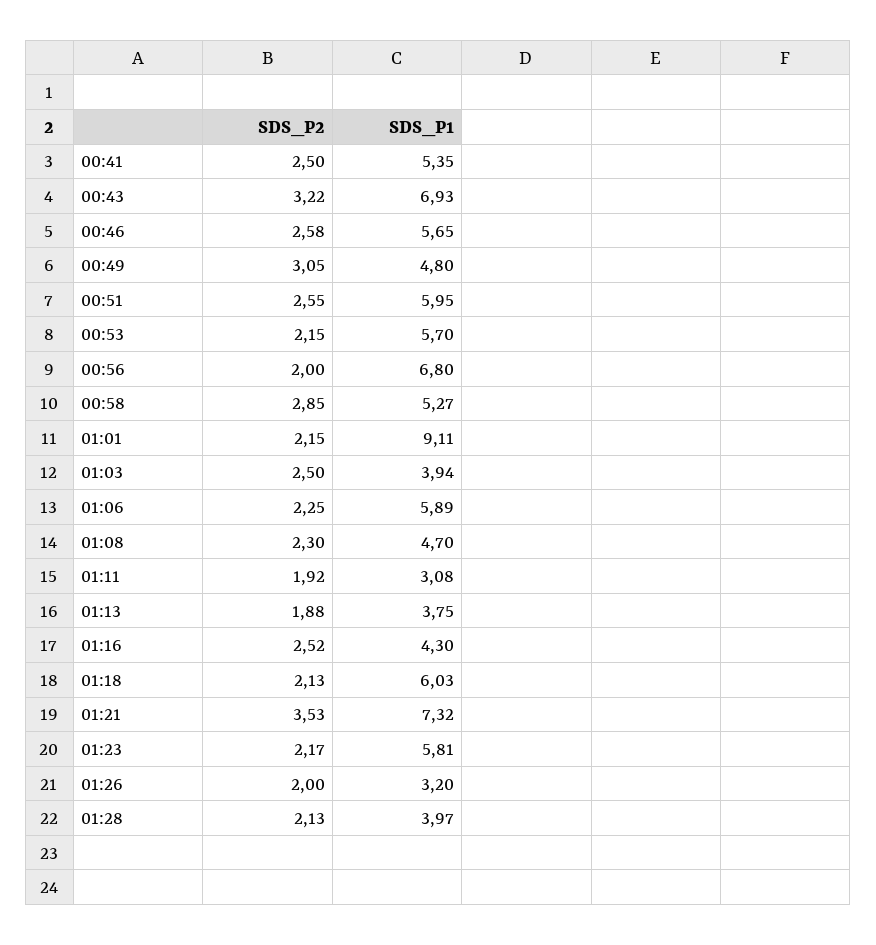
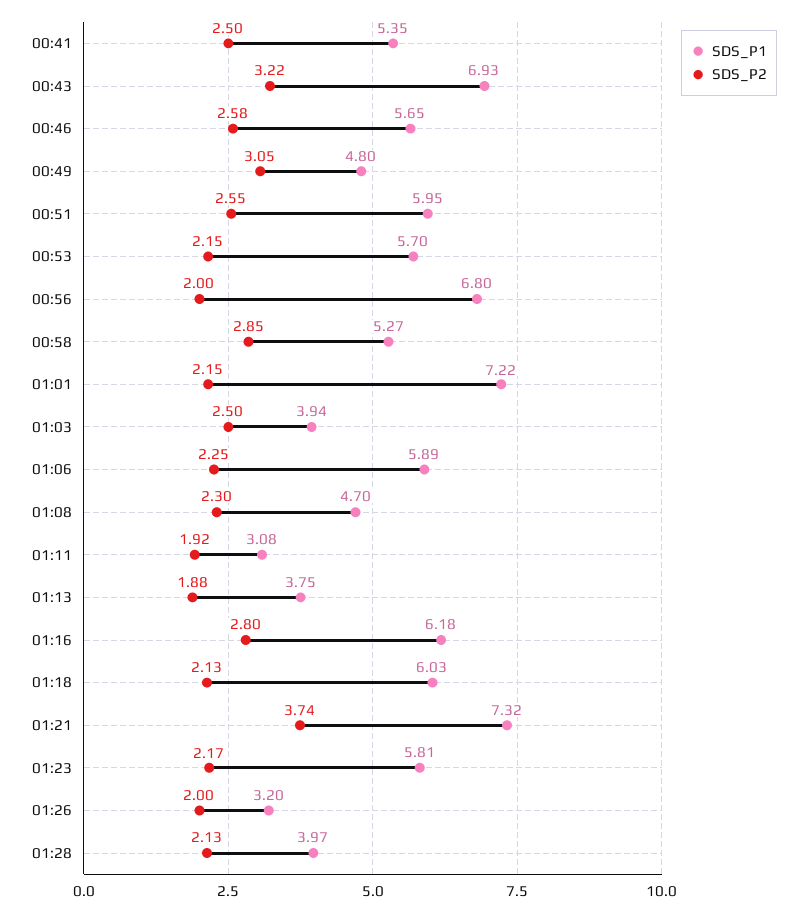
  {
    "SDS_P2": {
      "00:41": 2.5,
      "00:43": 3.22,
      "00:46": 2.58,
      "00:49": 3.05,
      "00:51": 2.55,
      "00:53": 2.15,
      "00:56": 2,
      "00:58": 2.85,
      "01:01": 2.15,
      "01:03": 2.5,
      "01:06": 2.25,
      "01:08": 2.3,
      "01:11": 1.92,
      "01:13": 1.88,
-     "01:16": 2.52,
+     "01:16": 2.8,
      "01:18": 2.13,
-     "01:21": 3.53,
+     "01:21": 3.74,
      "01:23": 2.17,
      "01:26": 2,
      "01:28": 2.13
    },
    "SDS_P1": {
      "00:41": 5.35,
      "00:43": 6.93,
      "00:46": 5.65,
      "00:49": 4.8,
      "00:51": 5.95,
      "00:53": 5.7,
      "00:56": 6.8,
      "00:58": 5.27,
-     "01:01": 9.11,
+     "01:01": 7.22,
      "01:03": 3.94,
      "01:06": 5.89,
      "01:08": 4.7,
      "01:11": 3.08,
      "01:13": 3.75,
-     "01:16": 4.3,
+     "01:16": 6.18,
      "01:18": 6.03,
      "01:21": 7.32,
      "01:23": 5.81,
      "01:26": 3.2,
      "01:28": 3.97
    }
  }

